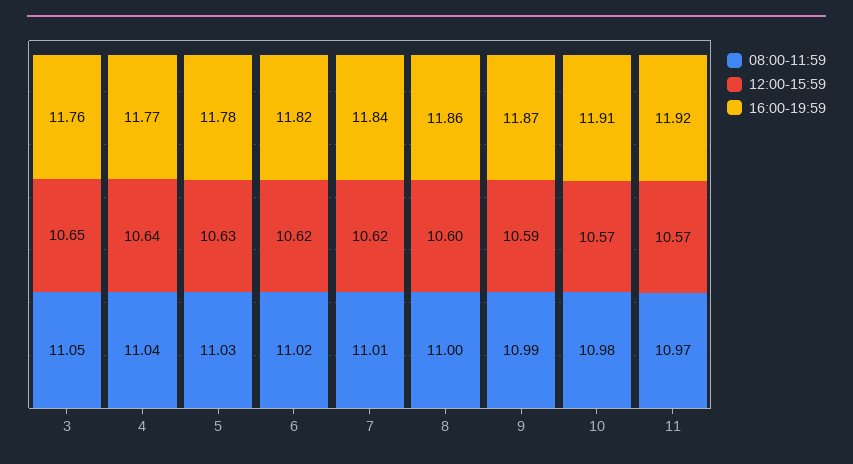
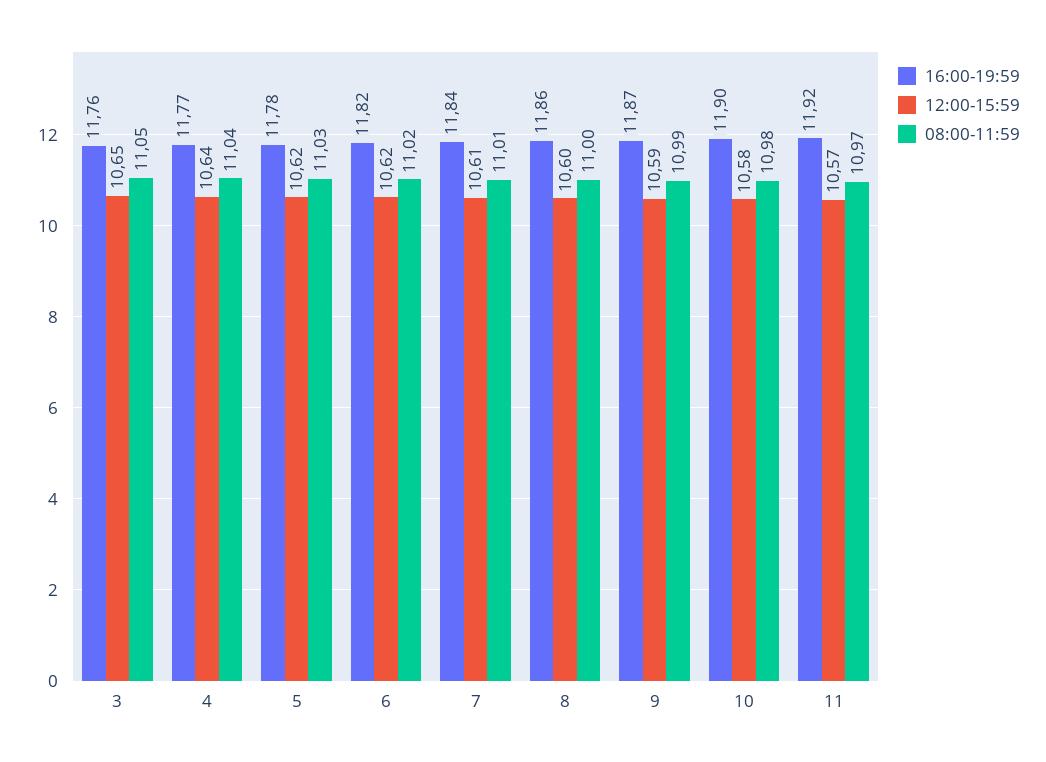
  {
    "08:00-11:59": {
      "3": 11.05,
      "4": 11.04,
      "5": 11.03,
      "6": 11.02,
      "7": 11.01,
      "8": 11,
      "9": 10.99,
      "10": 10.98,
      "11": 10.97
    },
    "12:00-15:59": {
      "3": 10.65,
      "4": 10.64,
-     "5": 10.63,
+     "5": 10.62,
      "6": 10.62,
-     "7": 10.62,
+     "7": 10.61,
      "8": 10.6,
      "9": 10.59,
-     "10": 10.57,
+     "10": 10.58,
      "11": 10.57
    },
    "16:00-19:59": {
      "3": 11.76,
      "4": 11.77,
      "5": 11.78,
      "6": 11.82,
      "7": 11.84,
      "8": 11.86,
      "9": 11.87,
-     "10": 11.91,
+     "10": 11.9,
      "11": 11.92
    }
  }

